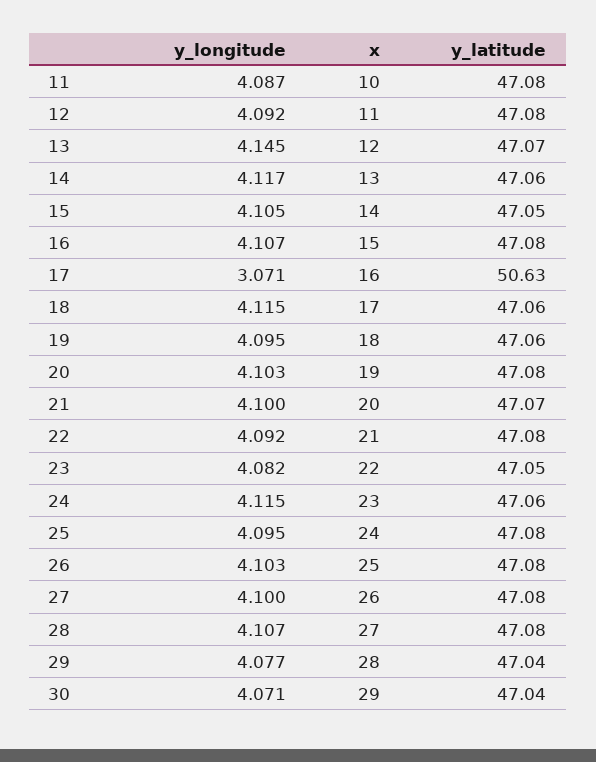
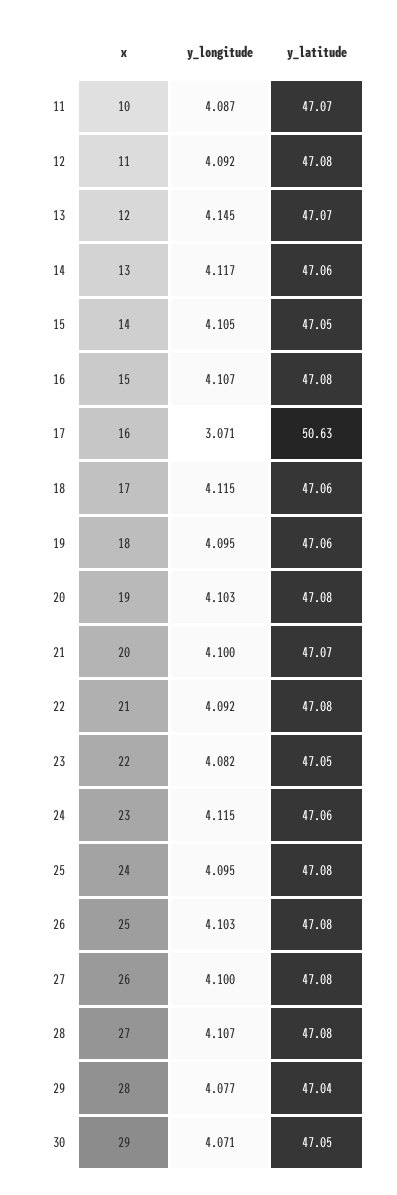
  {
    "y_longitude": {
      "11": 4.087,
      "12": 4.092,
      "13": 4.145,
      "14": 4.117,
      "15": 4.105,
      "16": 4.107,
      "17": 3.071,
      "18": 4.115,
      "19": 4.095,
      "20": 4.103,
      "21": 4.1,
      "22": 4.092,
      "23": 4.082,
      "24": 4.115,
      "25": 4.095,
      "26": 4.103,
      "27": 4.1,
      "28": 4.107,
      "29": 4.077,
      "30": 4.071
    },
    "x": {
      "11": 10,
      "12": 11,
      "13": 12,
      "14": 13,
      "15": 14,
      "16": 15,
      "17": 16,
      "18": 17,
      "19": 18,
      "20": 19,
      "21": 20,
      "22": 21,
      "23": 22,
      "24": 23,
      "25": 24,
      "26": 25,
      "27": 26,
      "28": 27,
      "29": 28,
      "30": 29
    },
    "y_latitude": {
-     "11": 47.08,
+     "11": 47.07,
      "12": 47.08,
      "13": 47.07,
      "14": 47.06,
      "15": 47.05,
      "16": 47.08,
      "17": 50.63,
      "18": 47.06,
      "19": 47.06,
      "20": 47.08,
      "21": 47.07,
      "22": 47.08,
      "23": 47.05,
      "24": 47.06,
      "25": 47.08,
      "26": 47.08,
      "27": 47.08,
      "28": 47.08,
      "29": 47.04,
-     "30": 47.04
+     "30": 47.05
    }
  }

